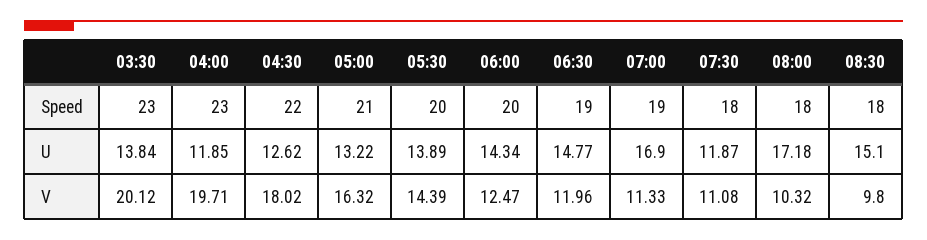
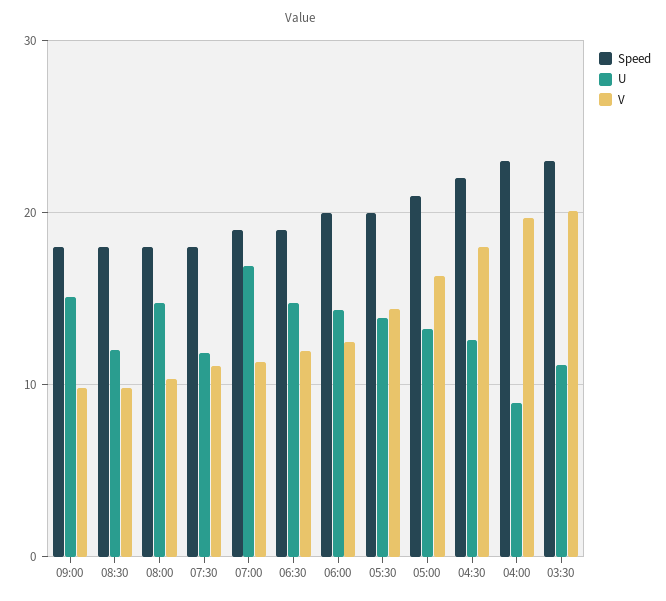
  {
    "Speed": {
      "03:30": 23,
      "04:00": 23,
      "04:30": 22,
      "05:00": 21,
      "05:30": 20,
      "06:00": 20,
      "06:30": 19,
      "07:00": 19,
      "07:30": 18,
      "08:00": 18,
-     "08:30": 18
+     "08:30": 18,
+     "09:00": 18
    },
    "U": {
-     "03:30": 13.84,
+     "03:30": 11,
-     "04:00": 11.85,
+     "04:00": 9,
      "04:30": 12.62,
      "05:00": 13.22,
      "05:30": 13.89,
      "06:00": 14.34,
      "06:30": 14.77,
      "07:00": 16.9,
      "07:30": 11.87,
-     "08:00": 17.18,
+     "08:00": 15,
-     "08:30": 15.1
+     "08:30": 12,
+     "09:00": 15
    },
    "V": {
      "03:30": 20.12,
      "04:00": 19.71,
      "04:30": 18.02,
      "05:00": 16.32,
      "05:30": 14.39,
      "06:00": 12.47,
      "06:30": 11.96,
      "07:00": 11.33,
      "07:30": 11.08,
      "08:00": 10.32,
-     "08:30": 9.8
+     "08:30": 9.8,
+     "09:00": 10
    }
  }

